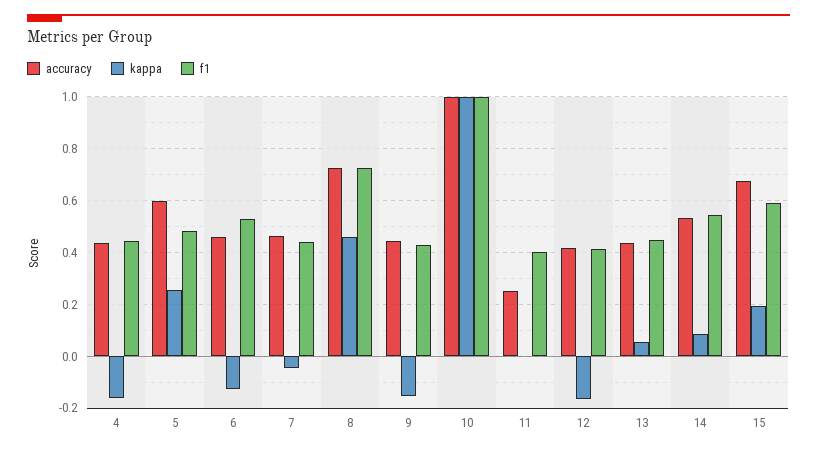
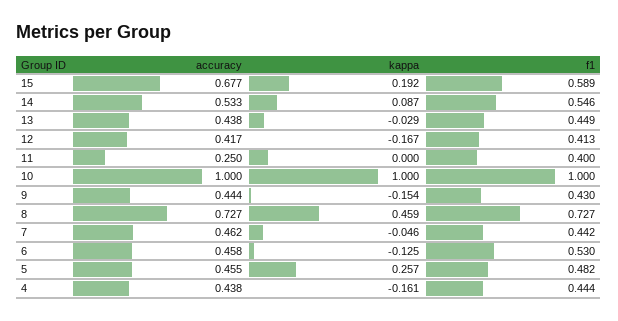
  {
    "accuracy": {
      "4": 0.438,
-     "5": 0.6,
+     "5": 0.455,
      "6": 0.458,
      "7": 0.462,
      "8": 0.727,
      "9": 0.444,
      "10": 1,
      "11": 0.25,
      "12": 0.417,
      "13": 0.438,
      "14": 0.533,
      "15": 0.677
    },
    "kappa": {
      "4": -0.161,
      "5": 0.257,
      "6": -0.125,
      "7": -0.046,
      "8": 0.459,
      "9": -0.154,
      "10": 1,
      "11": 0,
      "12": -0.167,
-     "13": 0.05,
+     "13": -0.029,
      "14": 0.087,
      "15": 0.192
    },
    "f1": {
      "4": 0.444,
      "5": 0.482,
      "6": 0.53,
      "7": 0.442,
      "8": 0.727,
      "9": 0.43,
      "10": 1,
      "11": 0.4,
      "12": 0.413,
      "13": 0.449,
      "14": 0.546,
      "15": 0.589
    }
  }

